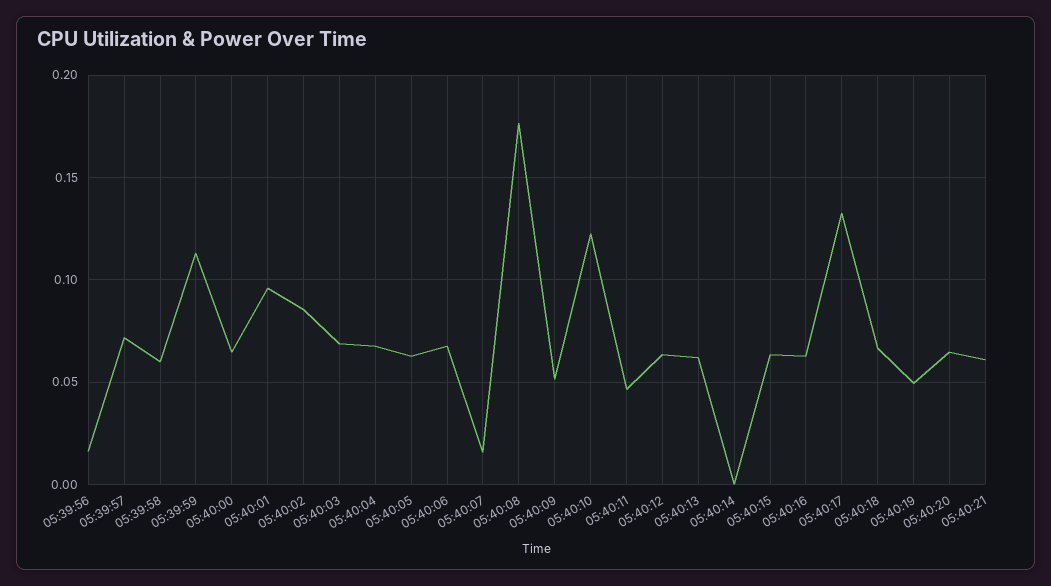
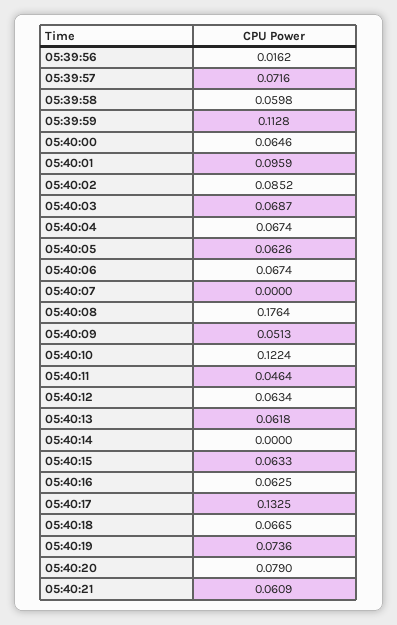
  {
    "05:39:56": 0.0162,
    "05:39:57": 0.0716,
    "05:39:58": 0.0598,
    "05:39:59": 0.1128,
    "05:40:00": 0.0646,
    "05:40:01": 0.0959,
    "05:40:02": 0.0852,
    "05:40:03": 0.0687,
    "05:40:04": 0.0674,
    "05:40:05": 0.0626,
    "05:40:06": 0.0674,
-   "05:40:07": 0.015,
+   "05:40:07": 0,
    "05:40:08": 0.1764,
    "05:40:09": 0.0513,
    "05:40:10": 0.1224,
    "05:40:11": 0.0464,
    "05:40:12": 0.0634,
    "05:40:13": 0.0618,
    "05:40:14": 0,
    "05:40:15": 0.0633,
    "05:40:16": 0.0625,
    "05:40:17": 0.1325,
    "05:40:18": 0.0665,
-   "05:40:19": 0.05,
+   "05:40:19": 0.0736,
-   "05:40:20": 0.065,
+   "05:40:20": 0.079,
    "05:40:21": 0.0609
  }

